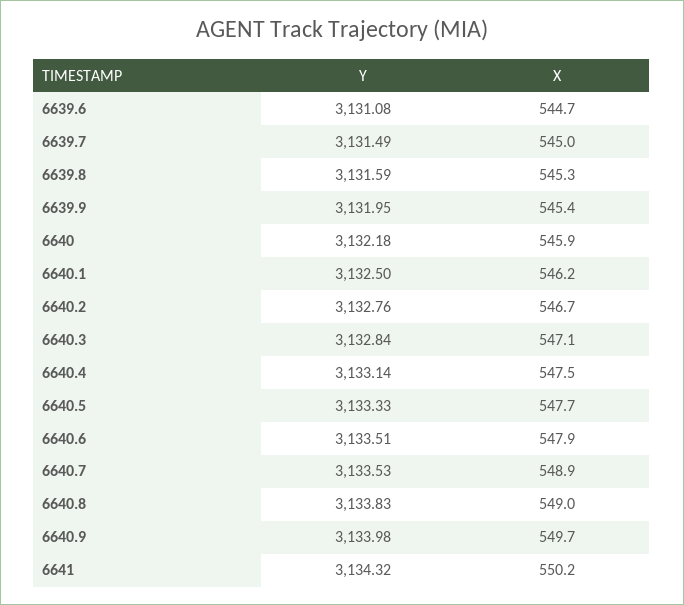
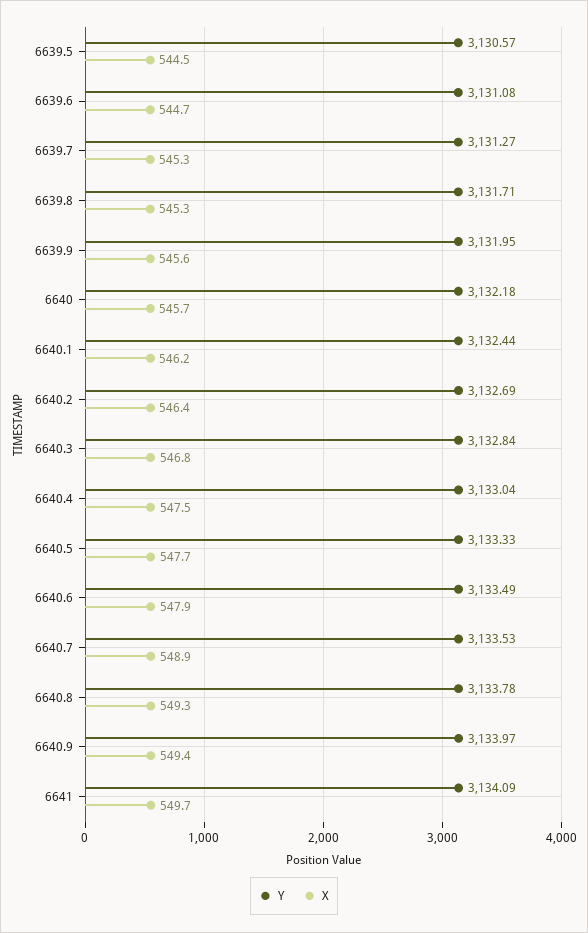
  {
    "Y": {
      "6639.6": 3131.08,
-     "6639.7": 3131.49,
+     "6639.7": 3131.27,
-     "6639.8": 3131.59,
+     "6639.8": 3131.71,
      "6639.9": 3131.95,
      "6640": 3132.18,
-     "6640.1": 3132.5,
+     "6640.1": 3132.44,
-     "6640.2": 3132.76,
+     "6640.2": 3132.69,
      "6640.3": 3132.84,
-     "6640.4": 3133.14,
+     "6640.4": 3133.04,
      "6640.5": 3133.33,
-     "6640.6": 3133.51,
+     "6640.6": 3133.49,
      "6640.7": 3133.53,
-     "6640.8": 3133.83,
+     "6640.8": 3133.78,
-     "6640.9": 3133.98,
+     "6640.9": 3133.97,
-     "6641": 3134.32
+     "6641": 3134.09,
+     "6639.5": 3130.57
    },
    "X": {
      "6639.6": 544.7,
-     "6639.7": 545,
+     "6639.7": 545.3,
      "6639.8": 545.3,
-     "6639.9": 545.4,
+     "6639.9": 545.6,
-     "6640": 545.9,
+     "6640": 545.7,
      "6640.1": 546.2,
-     "6640.2": 546.7,
+     "6640.2": 546.4,
-     "6640.3": 547.1,
+     "6640.3": 546.8,
      "6640.4": 547.5,
      "6640.5": 547.7,
      "6640.6": 547.9,
      "6640.7": 548.9,
-     "6640.8": 549,
+     "6640.8": 549.3,
-     "6640.9": 549.7,
+     "6640.9": 549.4,
-     "6641": 550.2
+     "6641": 549.7,
+     "6639.5": 544.5
    }
  }

